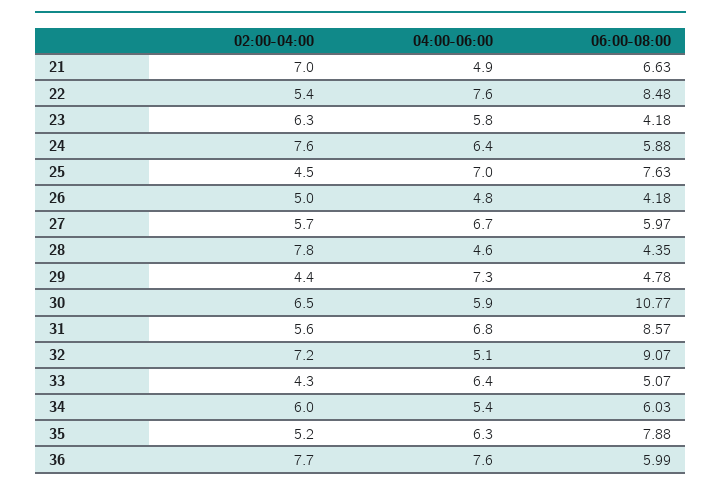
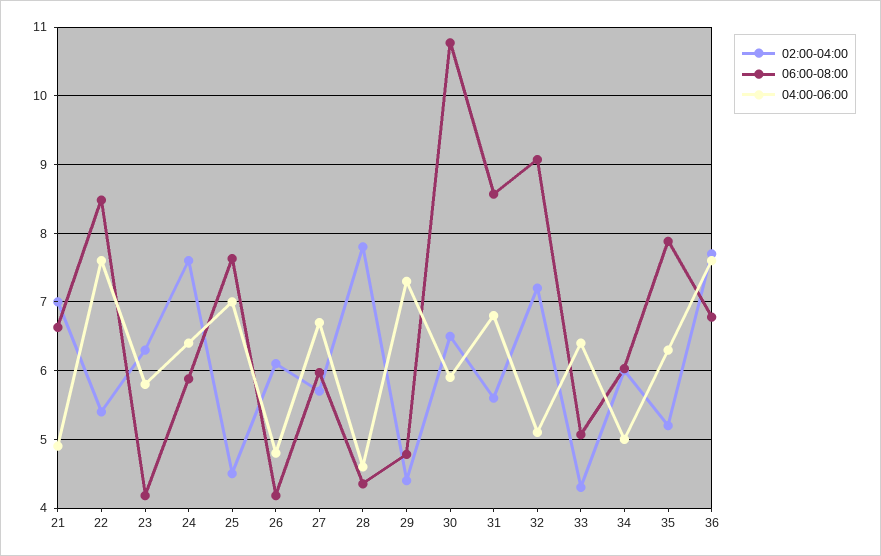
  {
    "02:00-04:00": {
      "21": 7,
      "22": 5.4,
      "23": 6.3,
      "24": 7.6,
      "25": 4.5,
-     "26": 5,
+     "26": 6.1,
      "27": 5.7,
      "28": 7.8,
      "29": 4.4,
      "30": 6.5,
      "31": 5.6,
      "32": 7.2,
      "33": 4.3,
      "34": 6,
      "35": 5.2,
      "36": 7.7
    },
    "04:00-06:00": {
      "21": 4.9,
      "22": 7.6,
      "23": 5.8,
      "24": 6.4,
      "25": 7,
      "26": 4.8,
      "27": 6.7,
      "28": 4.6,
      "29": 7.3,
      "30": 5.9,
      "31": 6.8,
      "32": 5.1,
      "33": 6.4,
-     "34": 5.4,
+     "34": 5,
      "35": 6.3,
      "36": 7.6
    },
    "06:00-08:00": {
      "21": 6.63,
      "22": 8.48,
      "23": 4.18,
      "24": 5.88,
      "25": 7.63,
      "26": 4.18,
      "27": 5.97,
      "28": 4.35,
      "29": 4.78,
      "30": 10.77,
      "31": 8.57,
      "32": 9.07,
      "33": 5.07,
      "34": 6.03,
      "35": 7.88,
-     "36": 5.99
+     "36": 6.8
    }
  }

